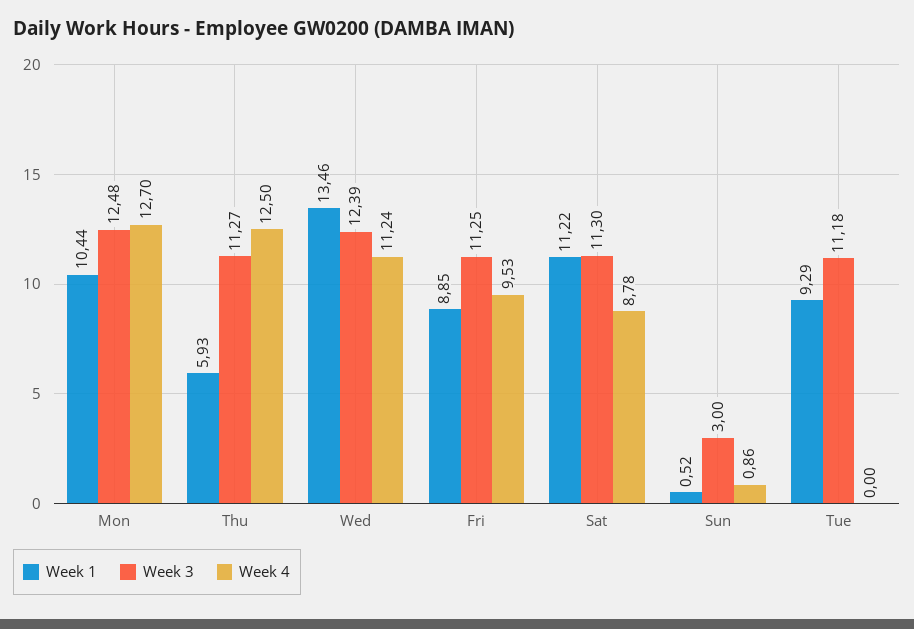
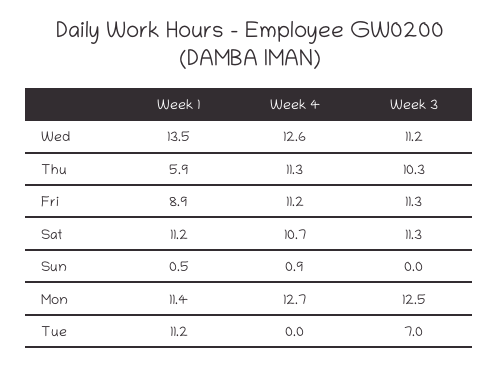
  {
    "Week 1": {
-     "Mon": 10.44,
+     "Mon": 11.4,
      "Thu": 5.93,
      "Wed": 13.46,
      "Fri": 8.85,
      "Sat": 11.22,
      "Sun": 0.52,
-     "Tue": 9.29
+     "Tue": 11.2
    },
    "Week 3": {
      "Mon": 12.48,
-     "Thu": 11.27,
+     "Thu": 10.3,
-     "Wed": 12.39,
+     "Wed": 11.2,
      "Fri": 11.25,
      "Sat": 11.3,
-     "Sun": 3,
+     "Sun": 0,
-     "Tue": 11.18
+     "Tue": 7
    },
    "Week 4": {
      "Mon": 12.7,
-     "Thu": 12.5,
+     "Thu": 11.3,
-     "Wed": 11.24,
+     "Wed": 12.6,
-     "Fri": 9.53,
+     "Fri": 11.2,
-     "Sat": 8.78,
+     "Sat": 10.7,
      "Sun": 0.86,
      "Tue": 0
    }
  }

